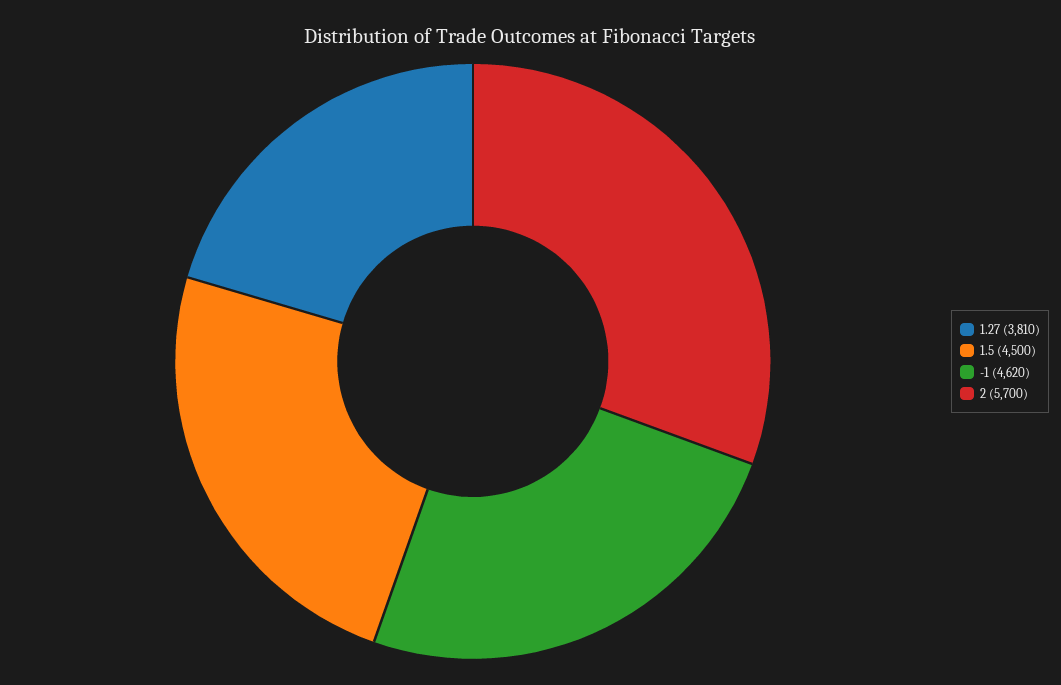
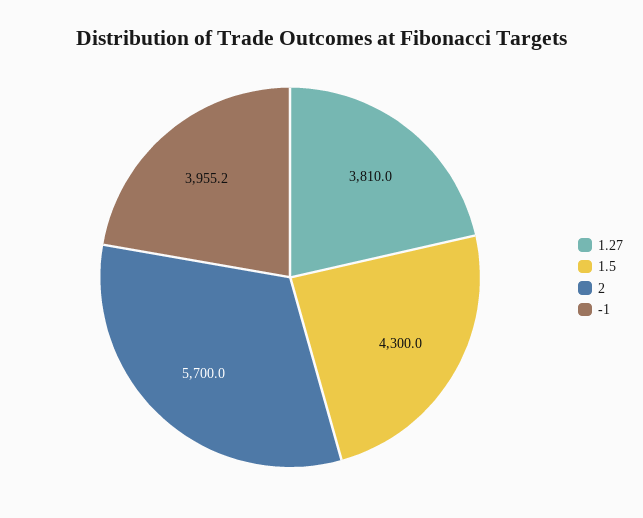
  {
    "1.27": 3810,
-   "1.5": 4500,
+   "1.5": 4300,
-   "-1": 4620,
+   "-1": 3955.2,
    "2": 5700
  }

